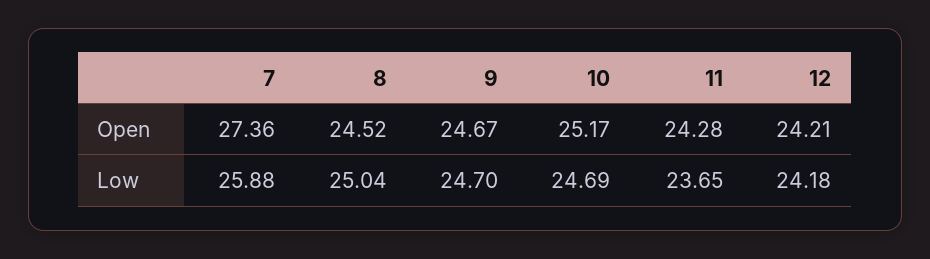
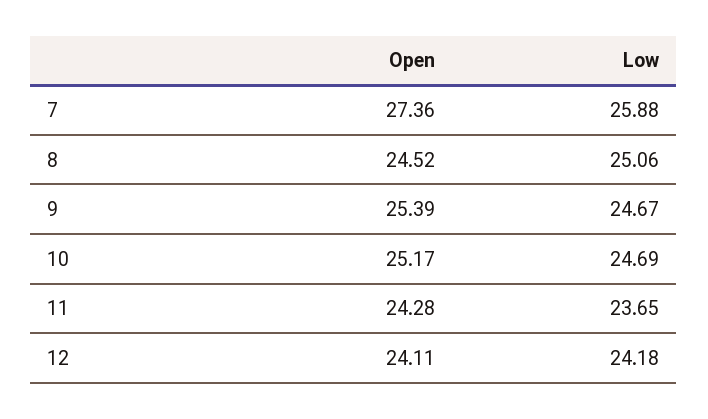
  {
    "7": {
      "Open": 27.36,
      "Low": 25.88
    },
    "8": {
      "Open": 24.52,
-     "Low": 25.04
+     "Low": 25.06
    },
    "9": {
-     "Open": 24.67,
+     "Open": 25.39,
-     "Low": 24.7
+     "Low": 24.67
    },
    "10": {
      "Open": 25.17,
      "Low": 24.69
    },
    "11": {
      "Open": 24.28,
      "Low": 23.65
    },
    "12": {
-     "Open": 24.21,
+     "Open": 24.11,
      "Low": 24.18
    }
  }

